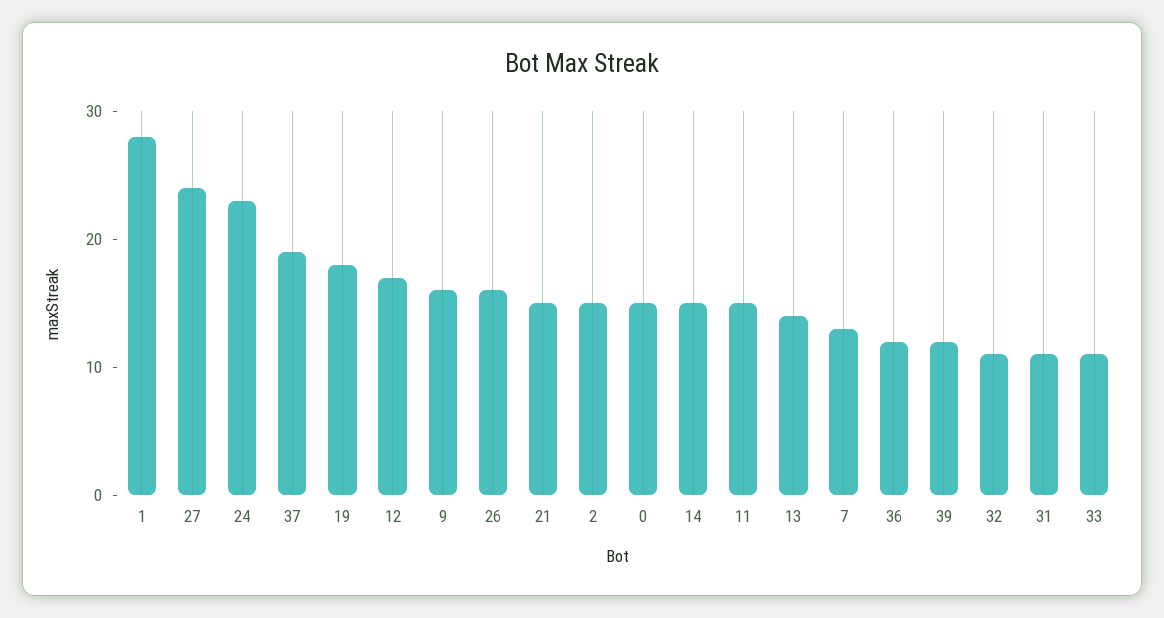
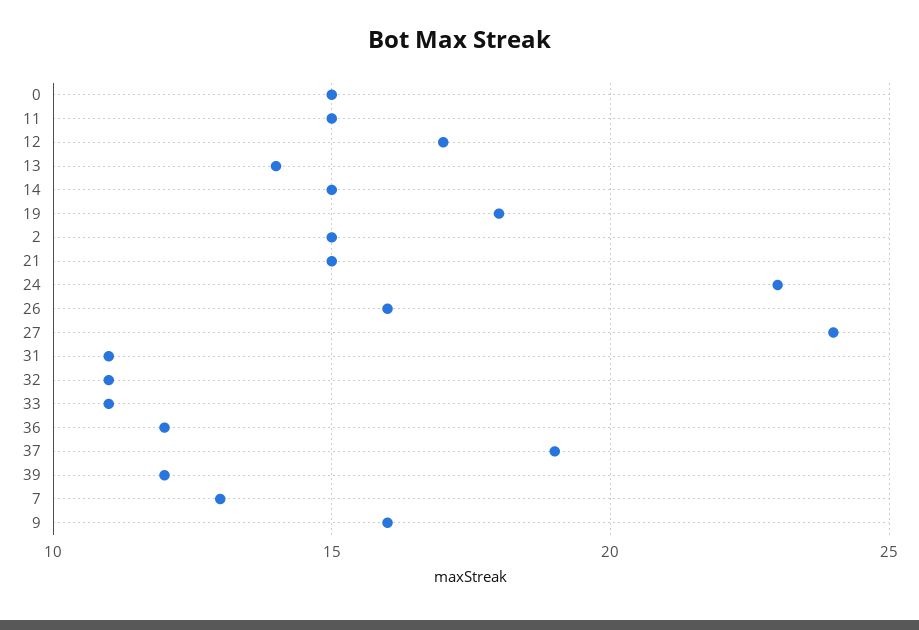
  {
-   "1": 28,
    "27": 24,
    "24": 23,
    "37": 19,
    "19": 18,
    "12": 17,
    "9": 16,
    "26": 16,
    "21": 15,
    "2": 15,
    "0": 15,
    "14": 15,
    "11": 15,
    "13": 14,
    "7": 13,
    "36": 12,
    "39": 12,
    "32": 11,
    "31": 11,
    "33": 11
  }

